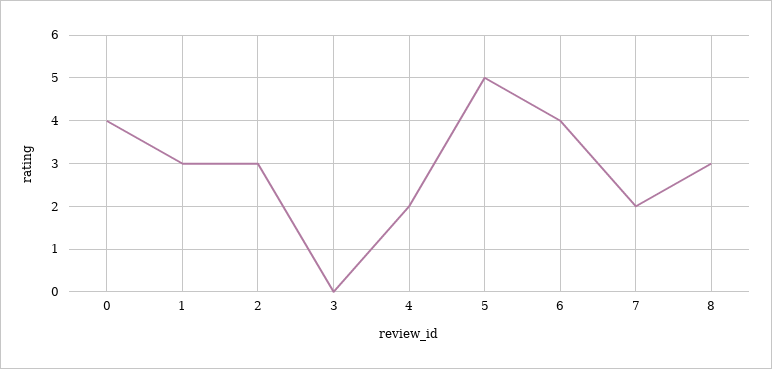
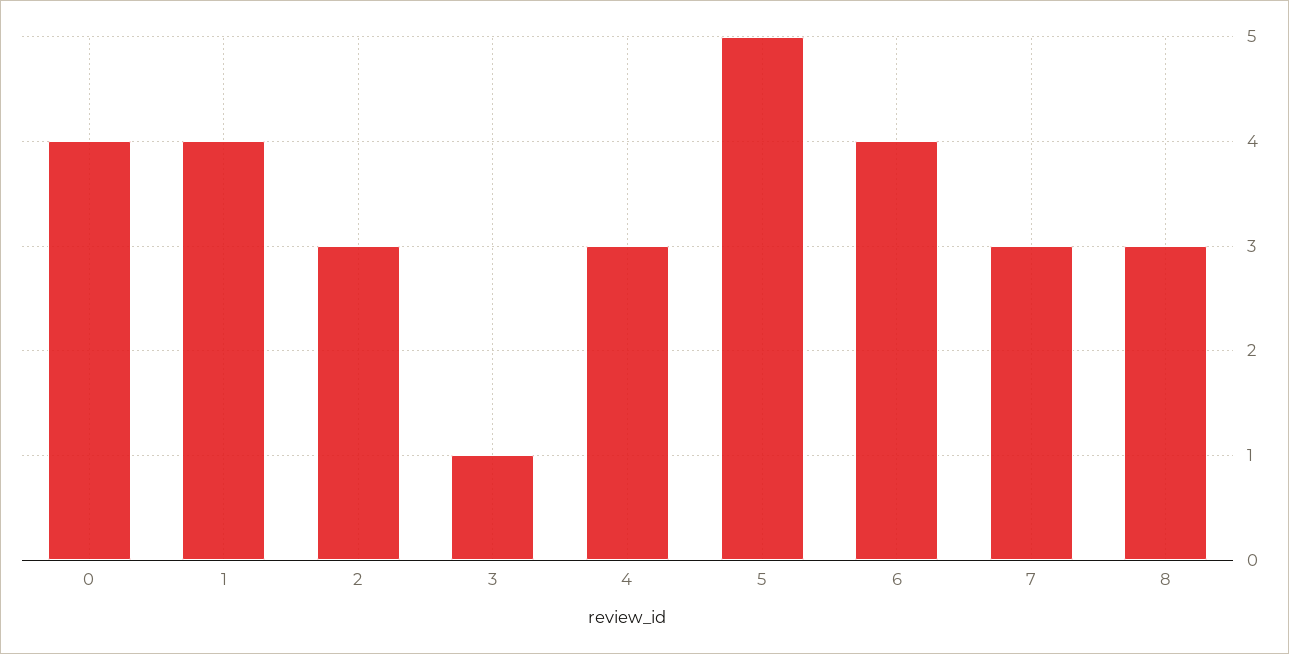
  {
    "0": 4,
-   "1": 3,
+   "1": 4,
    "2": 3,
-   "3": 0,
+   "3": 1,
-   "4": 2,
+   "4": 3,
    "5": 5,
    "6": 4,
-   "7": 2,
+   "7": 3,
    "8": 3
  }

